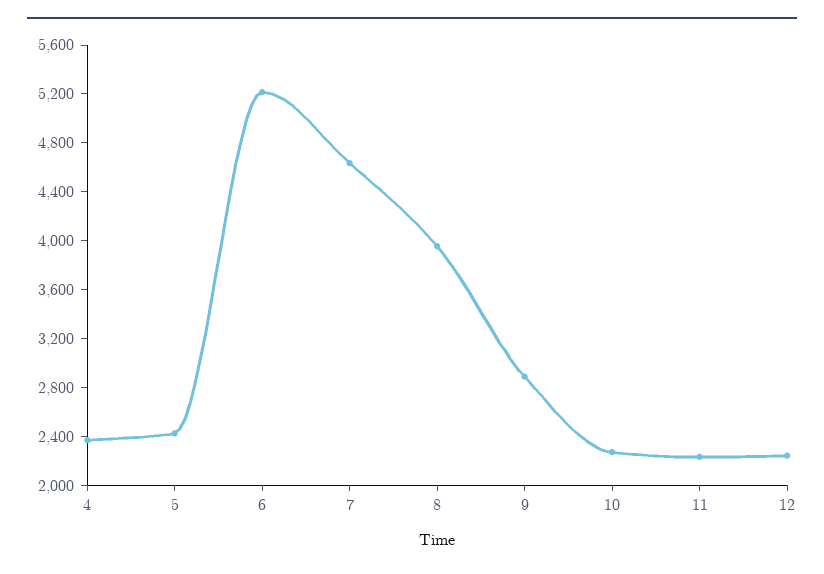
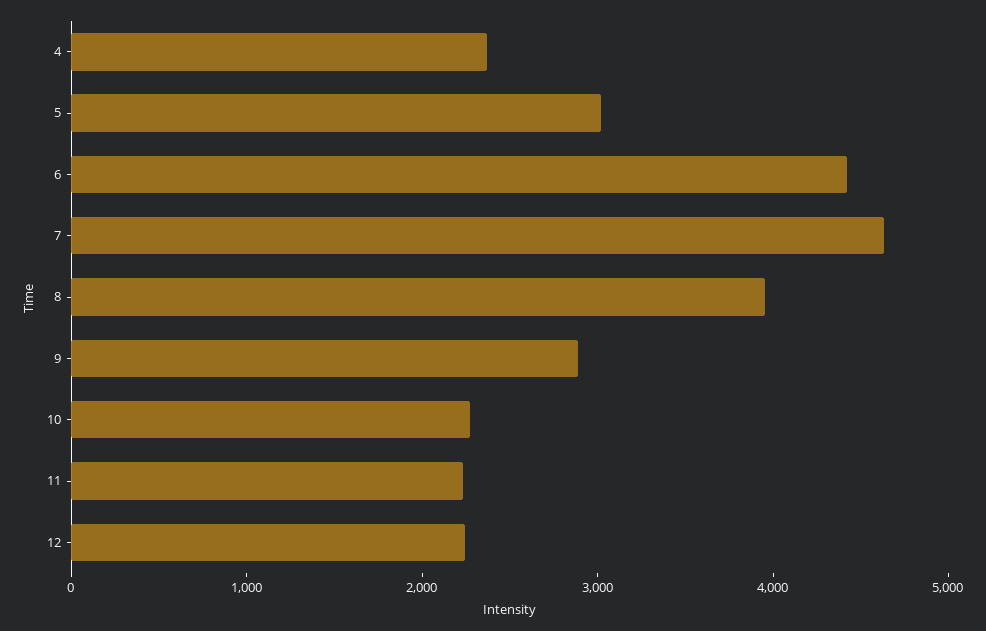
  {
    "4": 2400,
-   "5": 2400,
+   "5": 3000,
-   "6": 5200,
+   "6": 4400,
    "7": 4600,
    "8": 4000,
    "9": 2900,
    "10": 2300,
    "11": 2200,
    "12": 2200
  }

